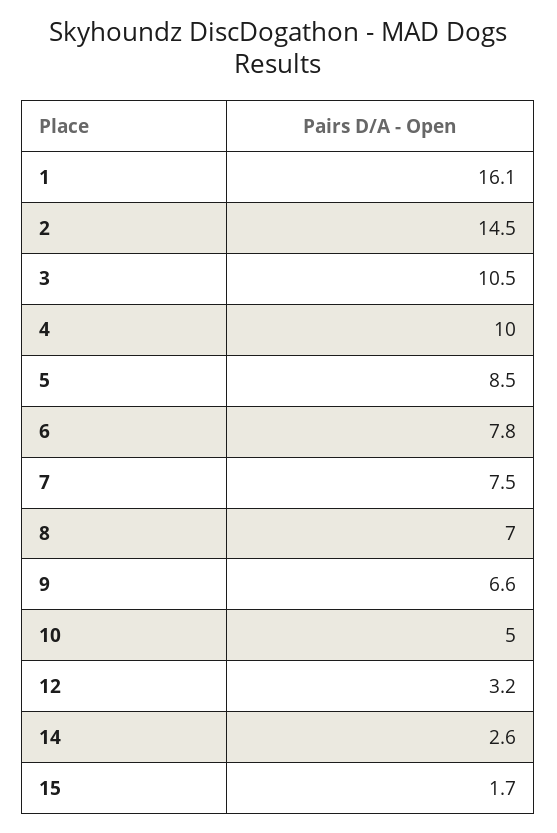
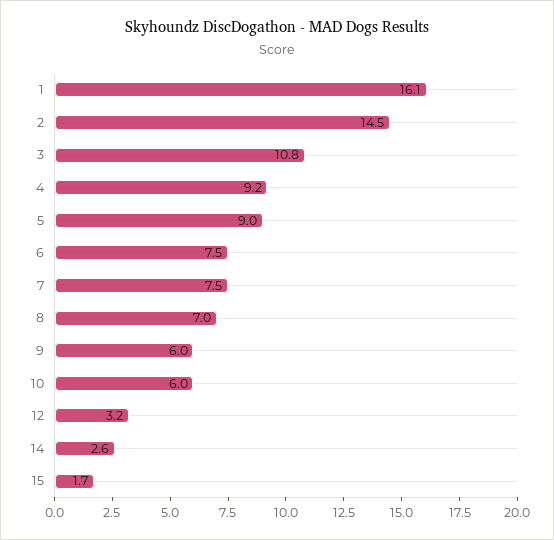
  {
    "1": 16.1,
    "2": 14.5,
-   "3": 10.5,
+   "3": 10.8,
-   "4": 10,
+   "4": 9.2,
-   "5": 8.5,
+   "5": 9,
-   "6": 7.8,
+   "6": 7.5,
    "7": 7.5,
    "8": 7,
-   "9": 6.6,
+   "9": 6,
-   "10": 5,
+   "10": 6,
    "12": 3.2,
    "14": 2.6,
    "15": 1.7
  }

